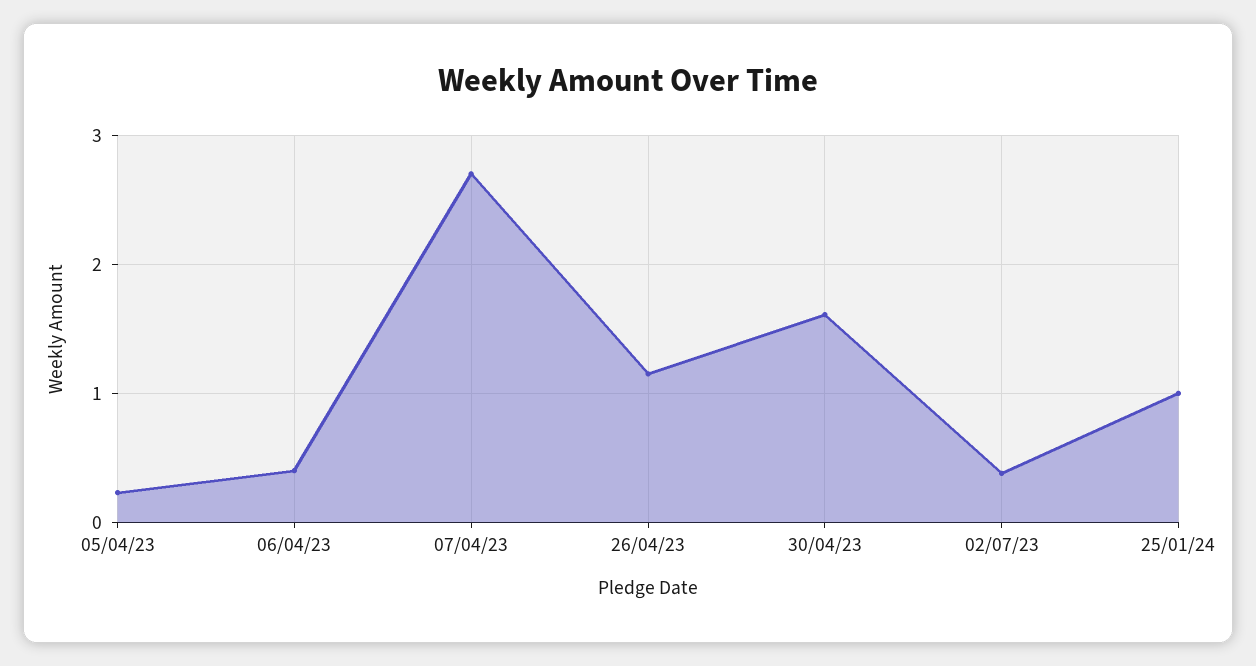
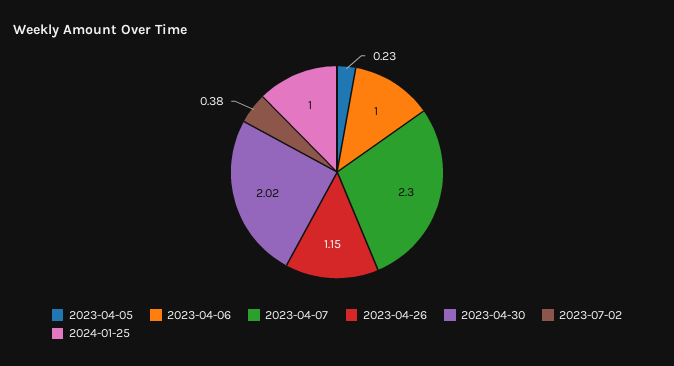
  {
    "05/04/23": 0.23,
-   "06/04/23": 0.4,
+   "06/04/23": 1,
-   "07/04/23": 2.7,
+   "07/04/23": 2.3,
    "26/04/23": 1.15,
-   "30/04/23": 1.6,
+   "30/04/23": 2.02,
    "02/07/23": 0.38,
    "25/01/24": 1
  }

